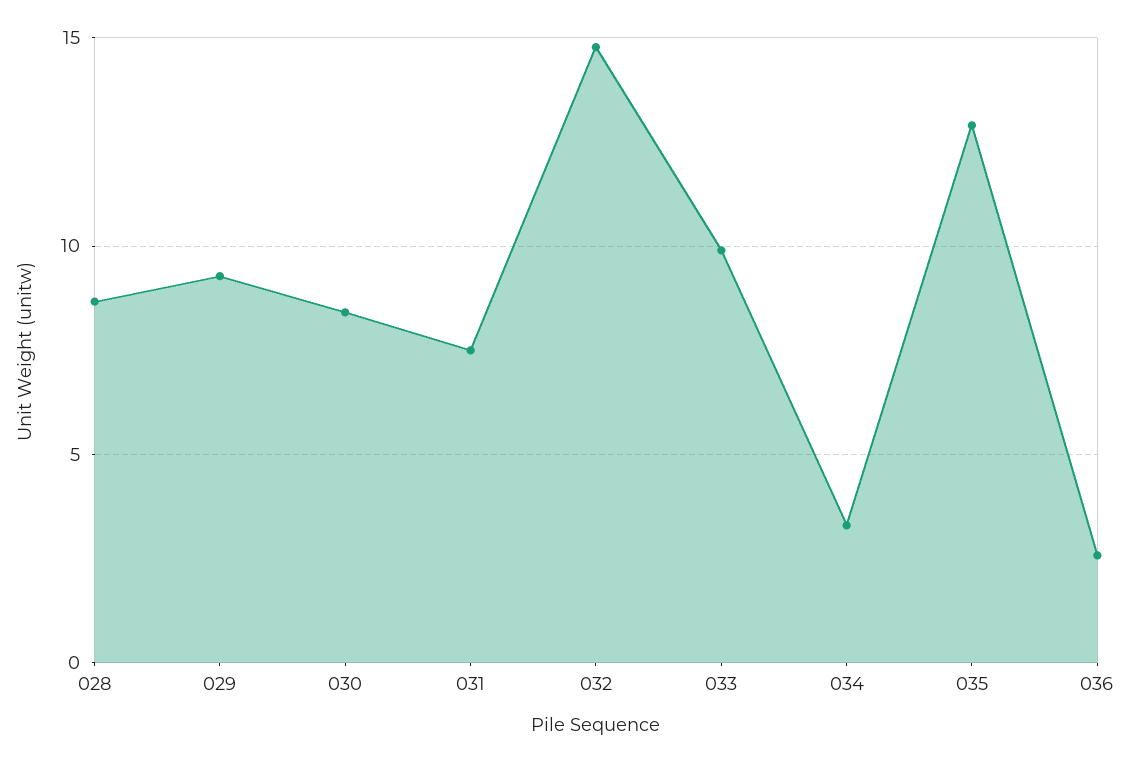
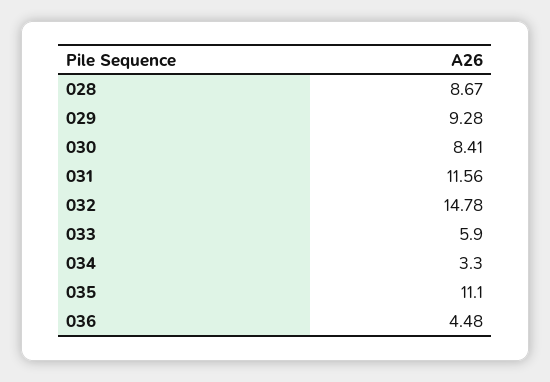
  {
    "028": 8.67,
    "029": 9.28,
    "030": 8.41,
-   "031": 7.5,
+   "031": 11.56,
    "032": 14.78,
-   "033": 10,
+   "033": 5.9,
    "034": 3.3,
-   "035": 13,
+   "035": 11.1,
-   "036": 2.5
+   "036": 4.48
  }

